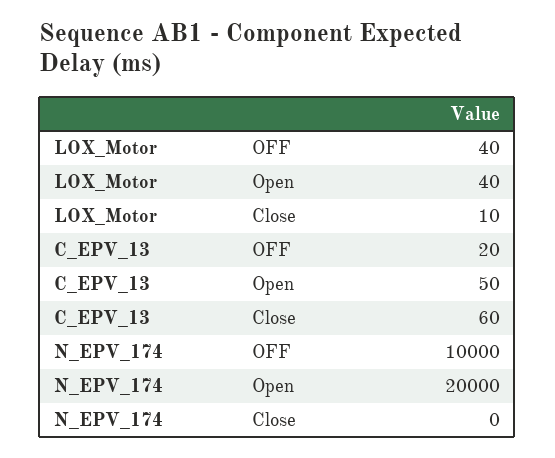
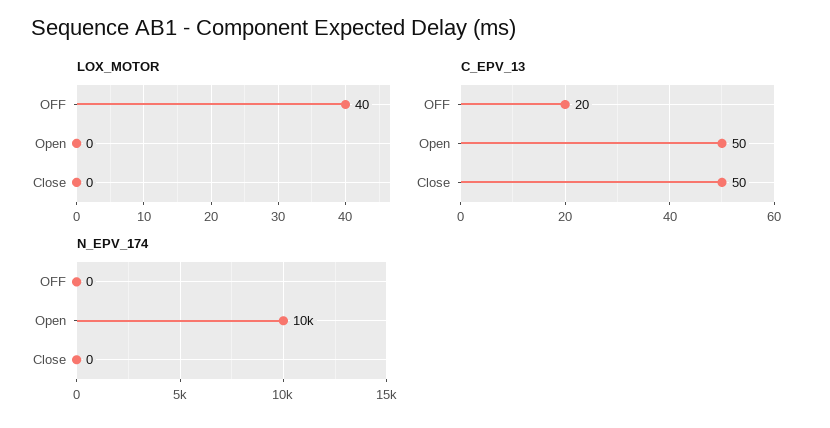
  {
    "LOX_Motor": {
      "OFF": 40,
-     "Open": 40,
+     "Open": 0,
-     "Close": 10
+     "Close": 0
    },
    "C_EPV_13": {
      "OFF": 20,
      "Open": 50,
-     "Close": 60
+     "Close": 50
    },
    "N_EPV_174": {
-     "OFF": 10000,
+     "OFF": 0,
-     "Open": 20000,
+     "Open": 10000,
      "Close": 0
    }
  }

